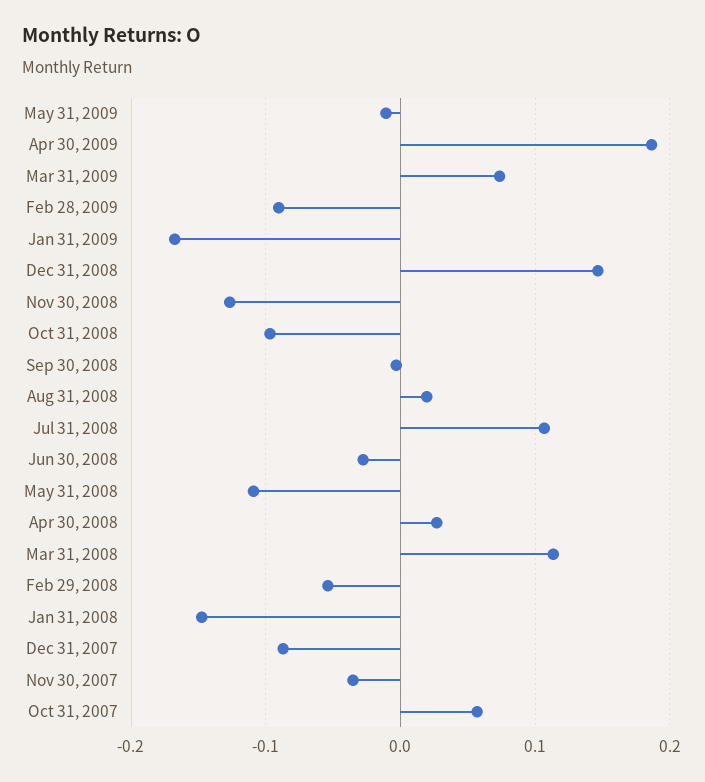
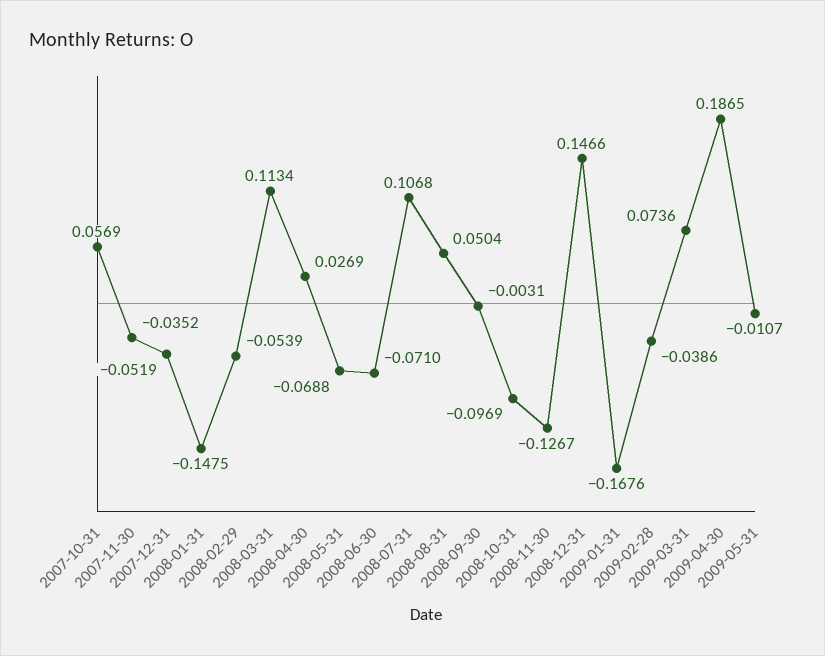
  {
    "May 31, 2009": -0.0107,
    "Apr 30, 2009": 0.1865,
    "Mar 31, 2009": 0.0736,
-   "Feb 28, 2009": -0.09,
+   "Feb 28, 2009": -0.0386,
    "Jan 31, 2009": -0.1676,
    "Dec 31, 2008": 0.1466,
    "Nov 30, 2008": -0.1267,
    "Oct 31, 2008": -0.0969,
    "Sep 30, 2008": -0.0031,
-   "Aug 31, 2008": 0.02,
+   "Aug 31, 2008": 0.0504,
    "Jul 31, 2008": 0.1068,
-   "Jun 30, 2008": -0.03,
+   "Jun 30, 2008": -0.071,
-   "May 31, 2008": -0.11,
+   "May 31, 2008": -0.0688,
    "Apr 30, 2008": 0.0269,
    "Mar 31, 2008": 0.1134,
    "Feb 29, 2008": -0.0539,
    "Jan 31, 2008": -0.1475,
-   "Dec 31, 2007": -0.09,
+   "Dec 31, 2007": -0.0519,
    "Nov 30, 2007": -0.0352,
    "Oct 31, 2007": 0.0569
  }

